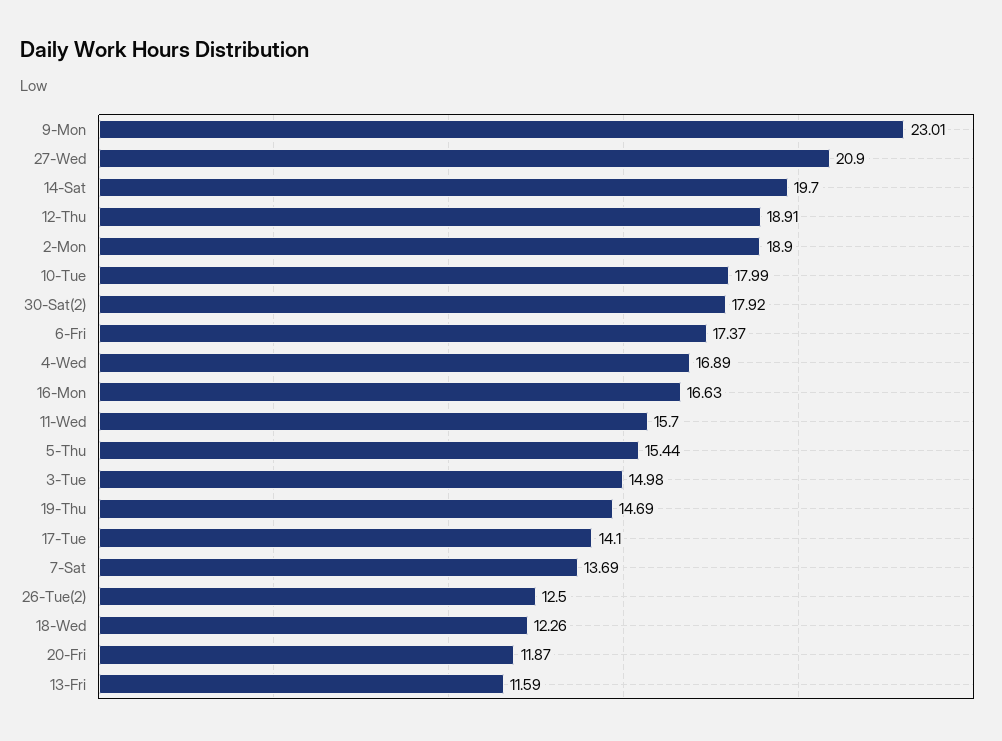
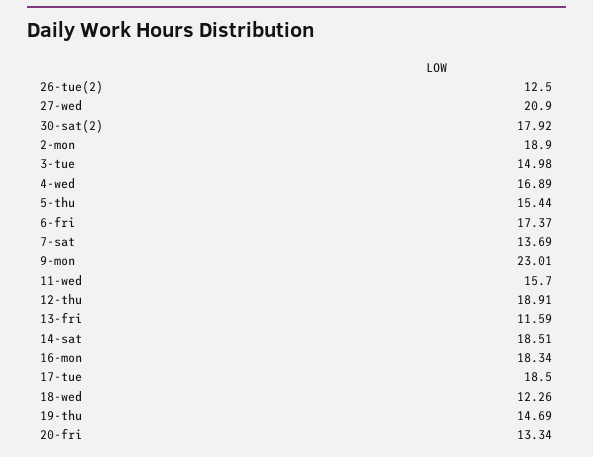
  {
    "9-Mon": 23.01,
    "27-Wed": 20.9,
-   "14-Sat": 19.7,
+   "14-Sat": 18.51,
    "12-Thu": 18.91,
    "2-Mon": 18.9,
-   "10-Tue": 17.99,
    "30-Sat(2)": 17.92,
    "6-Fri": 17.37,
    "4-Wed": 16.89,
-   "16-Mon": 16.63,
+   "16-Mon": 18.34,
    "11-Wed": 15.7,
    "5-Thu": 15.44,
    "3-Tue": 14.98,
    "19-Thu": 14.69,
-   "17-Tue": 14.1,
+   "17-Tue": 18.5,
    "7-Sat": 13.69,
    "26-Tue(2)": 12.5,
    "18-Wed": 12.26,
-   "20-Fri": 11.87,
+   "20-Fri": 13.34,
    "13-Fri": 11.59
  }

